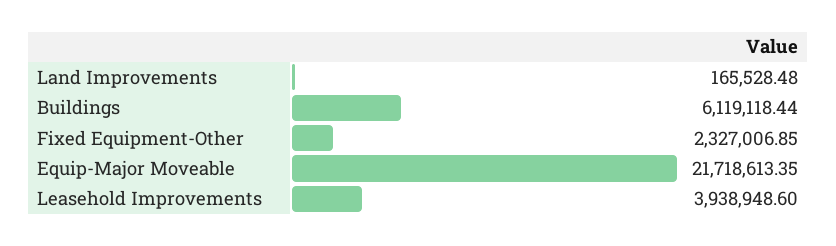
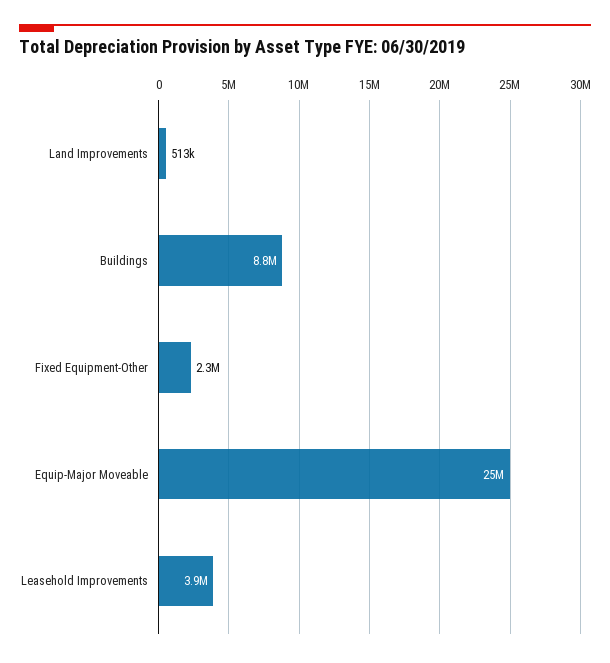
  {
-   "Land Improvements": 165528.48,
+   "Land Improvements": 513000,
-   "Buildings": 6119118.44,
+   "Buildings": 8800000,
    "Fixed Equipment-Other": 2327006.85,
-   "Equip-Major Moveable": 21718613.35,
+   "Equip-Major Moveable": 25000000,
    "Leasehold Improvements": 3938948.6
  }

